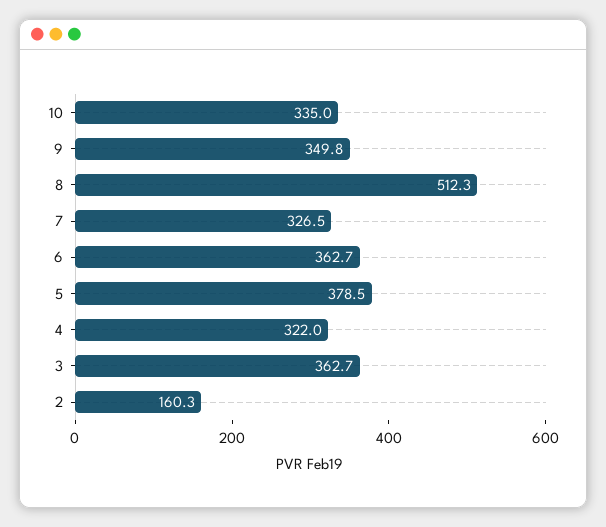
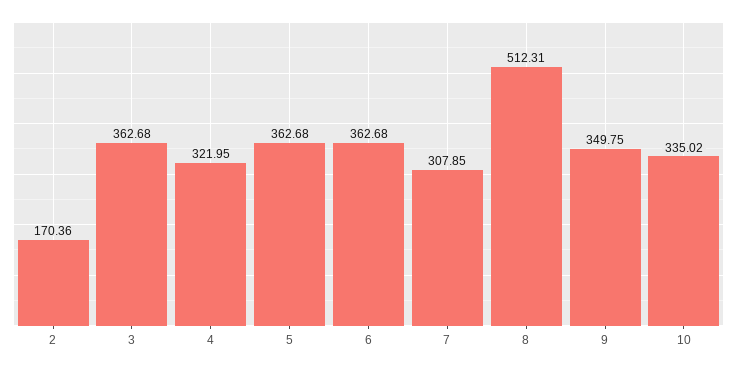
  {
    "10": 335.02,
    "9": 349.75,
    "8": 512.31,
-   "7": 326.5,
+   "7": 307.85,
    "6": 362.68,
-   "5": 378.5,
+   "5": 362.68,
    "4": 321.95,
    "3": 362.68,
-   "2": 160.3
+   "2": 170.36
  }

